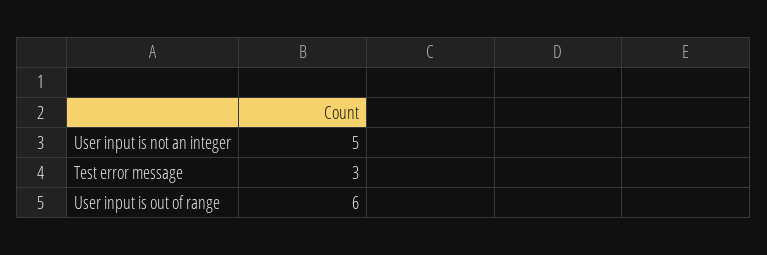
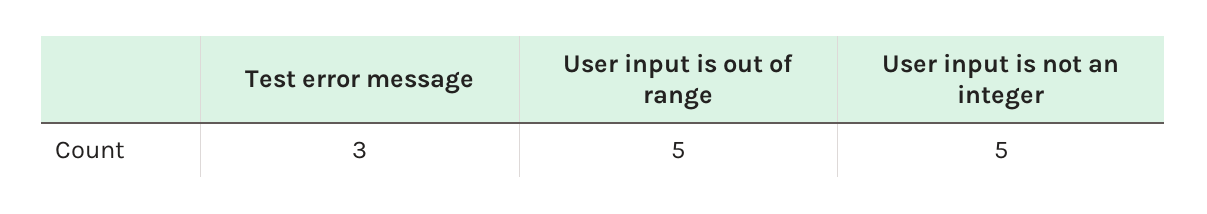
  {
    "User input is not an integer": 5,
    "Test error message": 3,
-   "User input is out of range": 6
+   "User input is out of range": 5
  }

